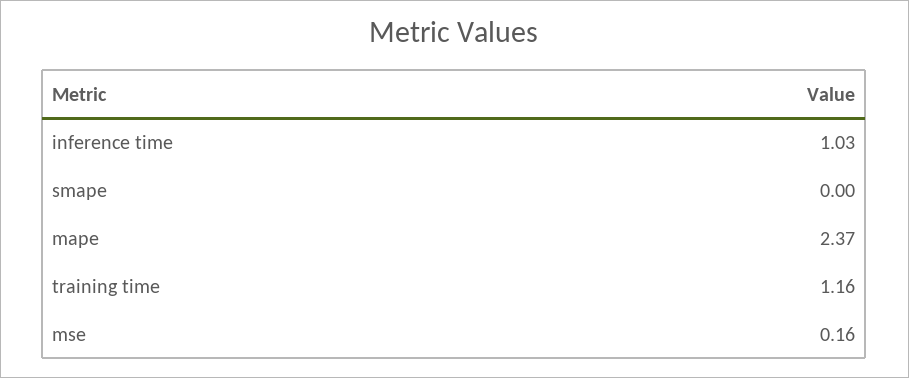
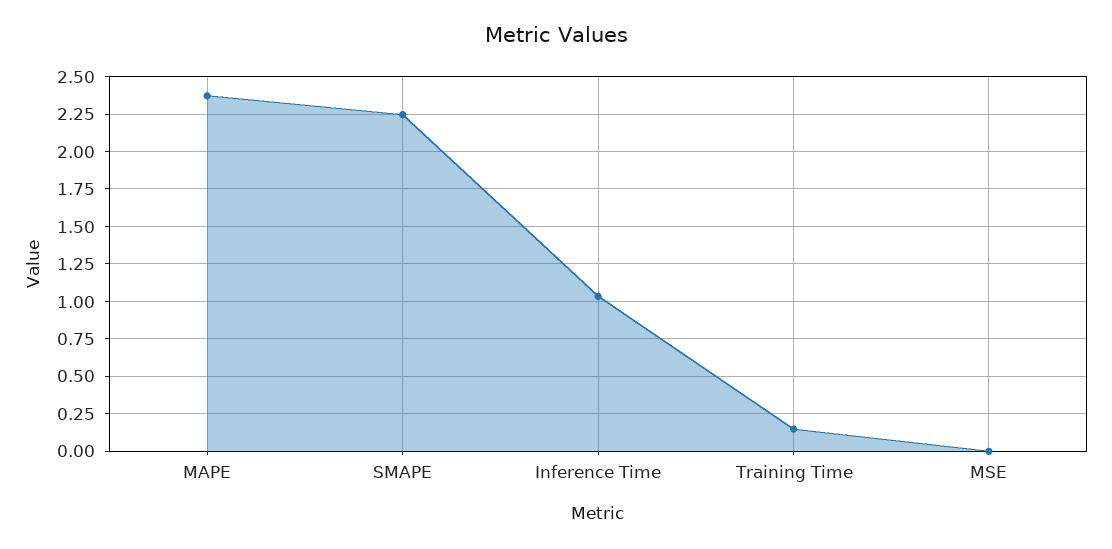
  {
    "inference time": 1.03,
-   "smape": 0,
+   "smape": 2.25,
    "mape": 2.37,
-   "training time": 1.16,
+   "training time": 0.15,
-   "mse": 0.16
+   "mse": 0
  }

